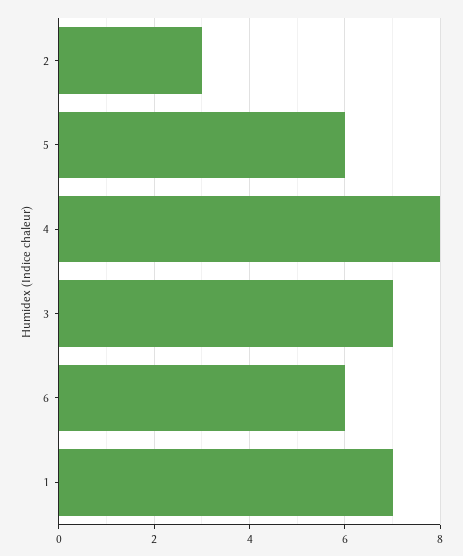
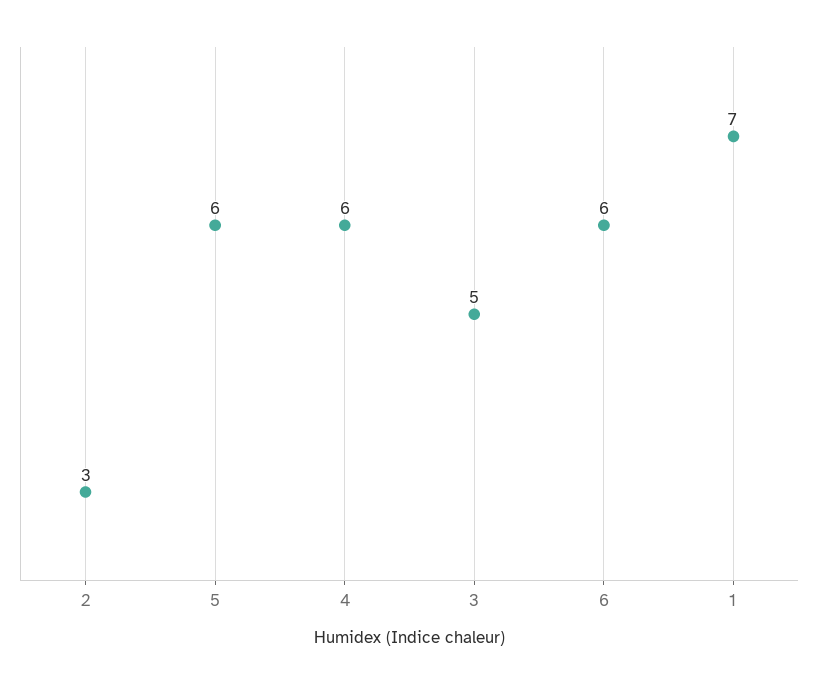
  {
    "2": 3,
    "5": 6,
-   "4": 8,
+   "4": 6,
-   "3": 7,
+   "3": 5,
    "6": 6,
    "1": 7
  }

